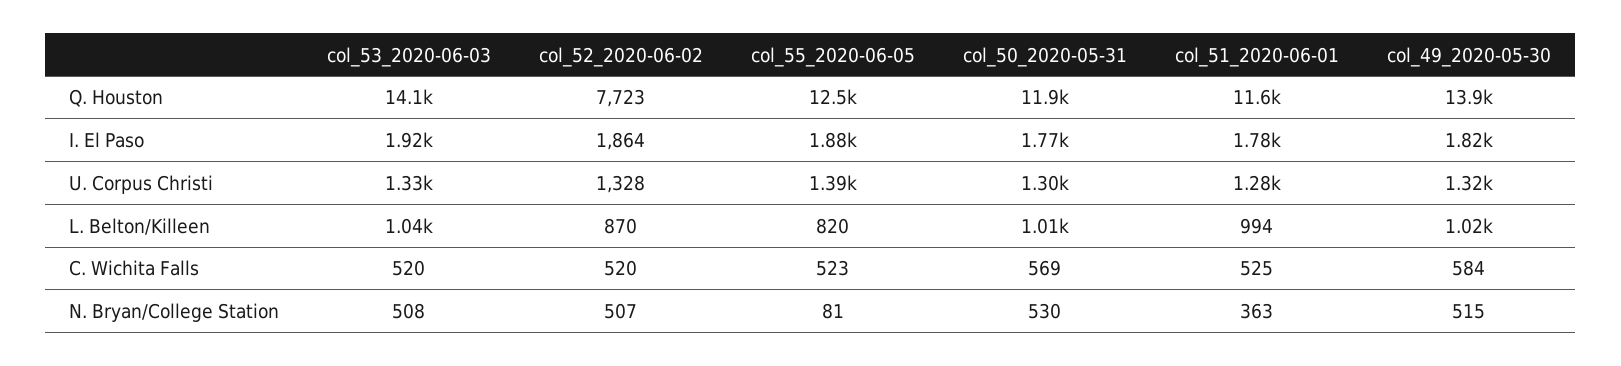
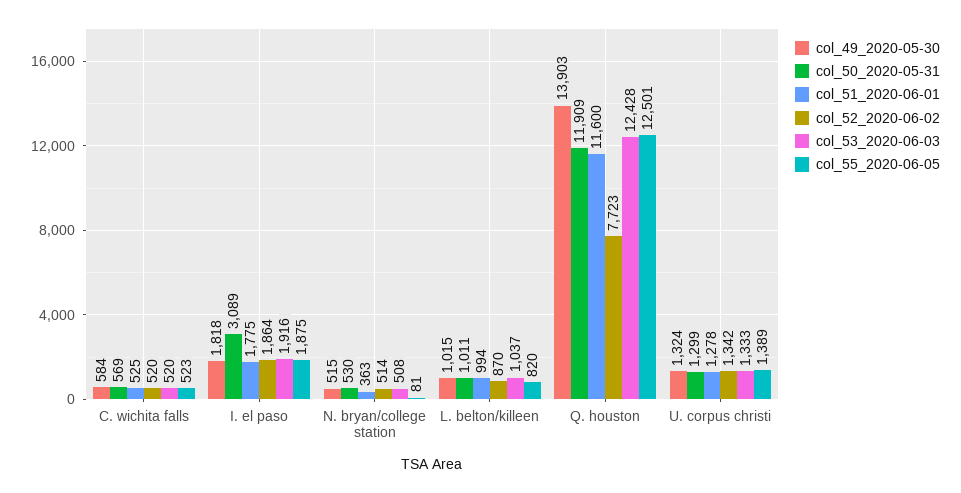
  {
    "col_53_2020-06-03": {
-     "Q. Houston": 14100,
+     "Q. Houston": 12428,
      "I. El Paso": 1916,
      "U. Corpus Christi": 1333,
      "L. Belton/Killeen": 1037,
      "C. Wichita Falls": 520,
      "N. Bryan/College Station": 508
    },
    "col_52_2020-06-02": {
      "Q. Houston": 7723,
      "I. El Paso": 1864,
-     "U. Corpus Christi": 1328,
+     "U. Corpus Christi": 1342,
      "L. Belton/Killeen": 870,
      "C. Wichita Falls": 520,
-     "N. Bryan/College Station": 507
+     "N. Bryan/College Station": 514
    },
    "col_55_2020-06-05": {
      "Q. Houston": 12501,
      "I. El Paso": 1875,
      "U. Corpus Christi": 1389,
      "L. Belton/Killeen": 820,
      "C. Wichita Falls": 523,
      "N. Bryan/College Station": 81
    },
    "col_50_2020-05-31": {
      "Q. Houston": 11909,
-     "I. El Paso": 1770,
+     "I. El Paso": 3089,
      "U. Corpus Christi": 1299,
      "L. Belton/Killeen": 1011,
      "C. Wichita Falls": 569,
      "N. Bryan/College Station": 530
    },
    "col_51_2020-06-01": {
      "Q. Houston": 11600,
      "I. El Paso": 1775,
      "U. Corpus Christi": 1278,
      "L. Belton/Killeen": 994,
      "C. Wichita Falls": 525,
      "N. Bryan/College Station": 363
    },
    "col_49_2020-05-30": {
      "Q. Houston": 13903,
      "I. El Paso": 1818,
      "U. Corpus Christi": 1324,
      "L. Belton/Killeen": 1015,
      "C. Wichita Falls": 584,
      "N. Bryan/College Station": 515
    }
  }

